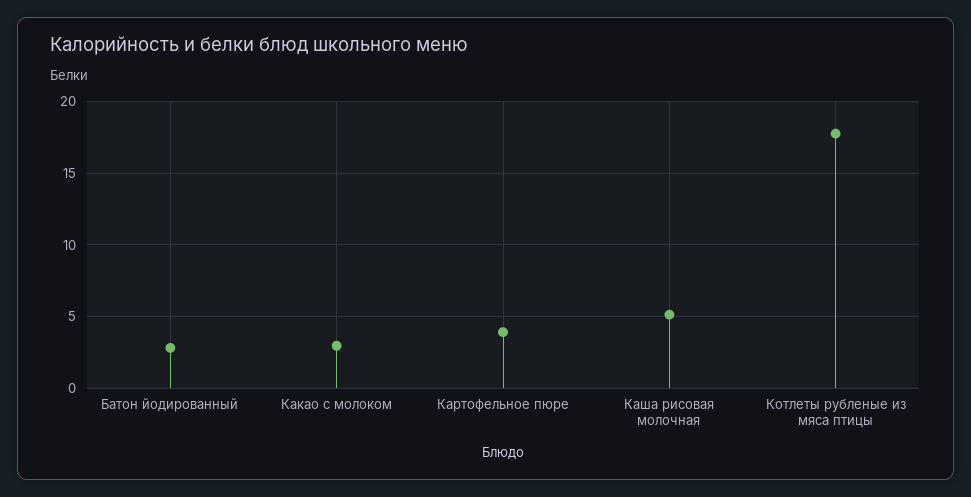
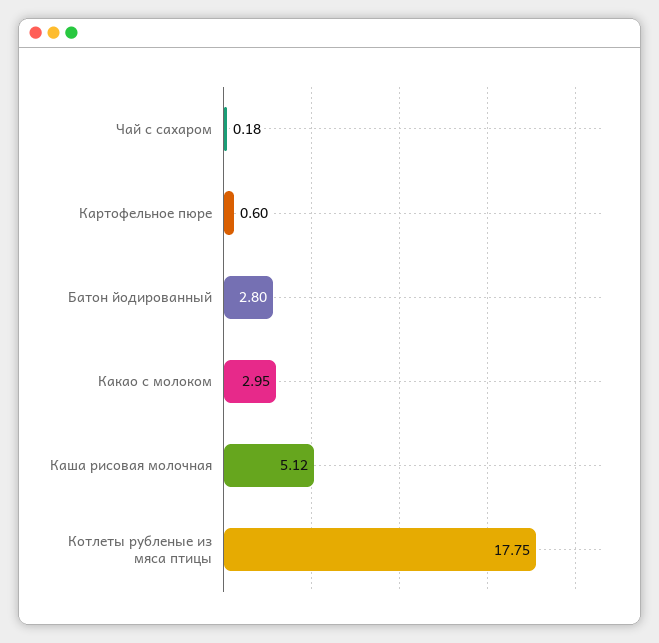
  {
    "Батон йодированный": 2.8,
    "Какао с молоком": 2.95,
-   "Картофельное пюре": 4,
+   "Картофельное пюре": 0.6,
    "Каша рисовая молочная": 5.12,
-   "Котлеты рубленые из мяса птицы": 17.75
+   "Котлеты рубленые из мяса птицы": 17.75,
+   "Чай с сахаром": 0.18
  }

